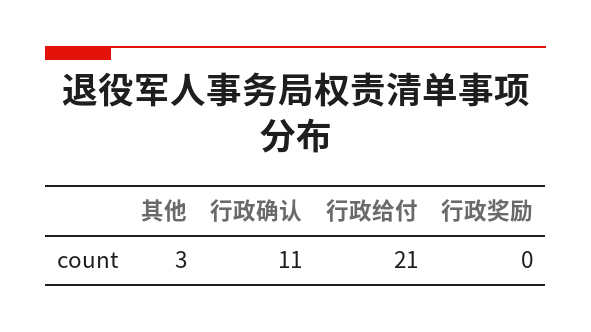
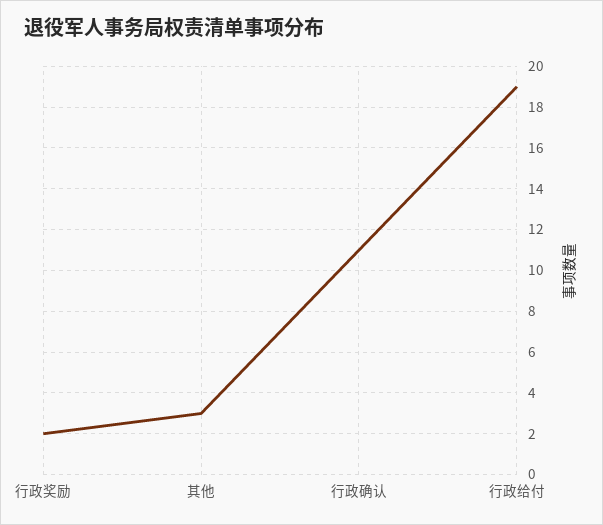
  {
    "其他": 3,
    "行政确认": 11,
-   "行政给付": 21,
+   "行政给付": 19,
-   "行政奖励": 0
+   "行政奖励": 2
  }

